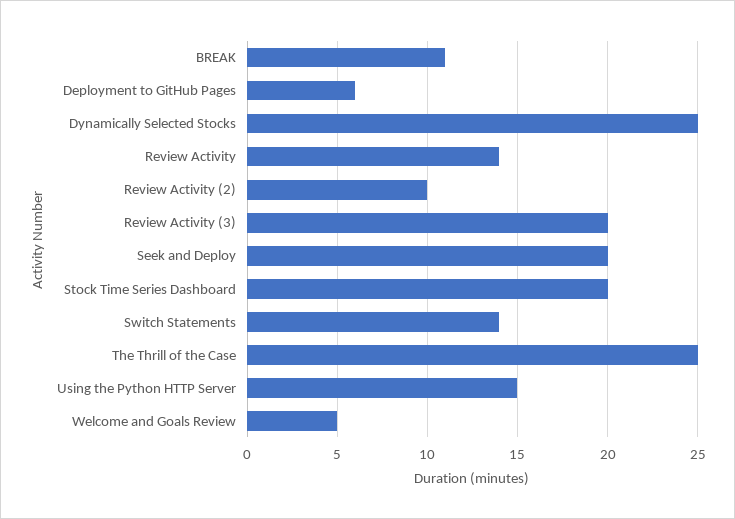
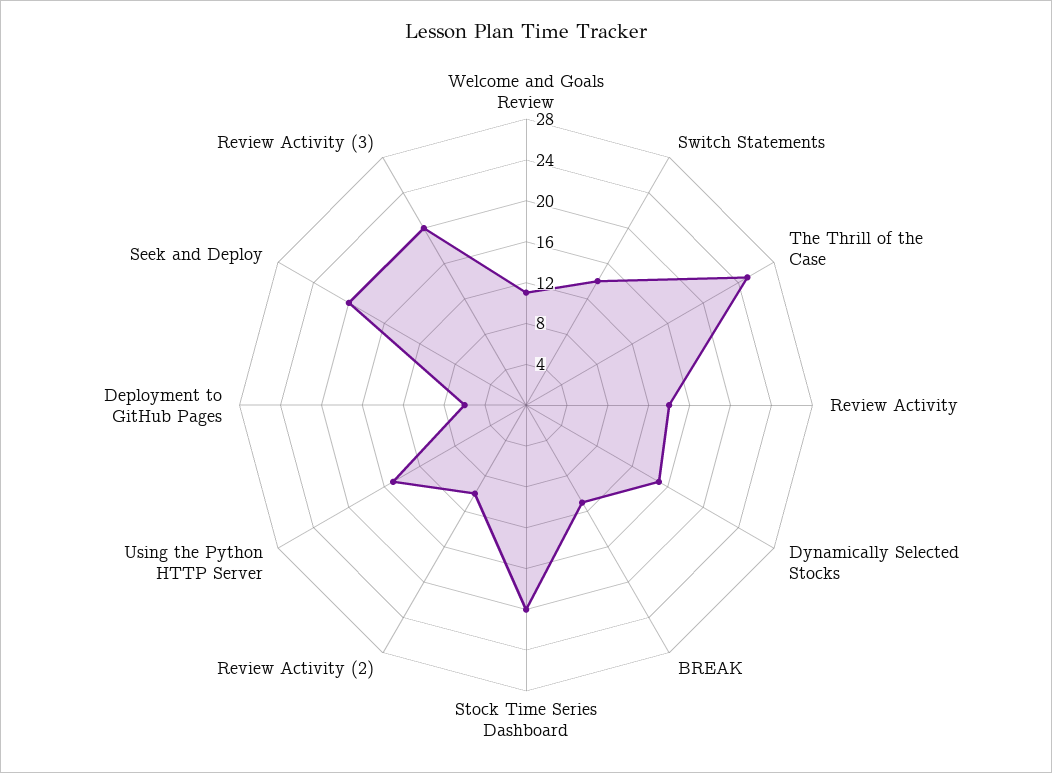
  {
    "BREAK": 11,
    "Deployment to GitHub Pages": 6,
-   "Dynamically Selected Stocks": 25,
+   "Dynamically Selected Stocks": 15,
    "Review Activity": 14,
    "Review Activity (2)": 10,
    "Review Activity (3)": 20,
    "Seek and Deploy": 20,
    "Stock Time Series Dashboard": 20,
    "Switch Statements": 14,
    "The Thrill of the Case": 25,
    "Using the Python HTTP Server": 15,
-   "Welcome and Goals Review": 5
+   "Welcome and Goals Review": 11
  }

